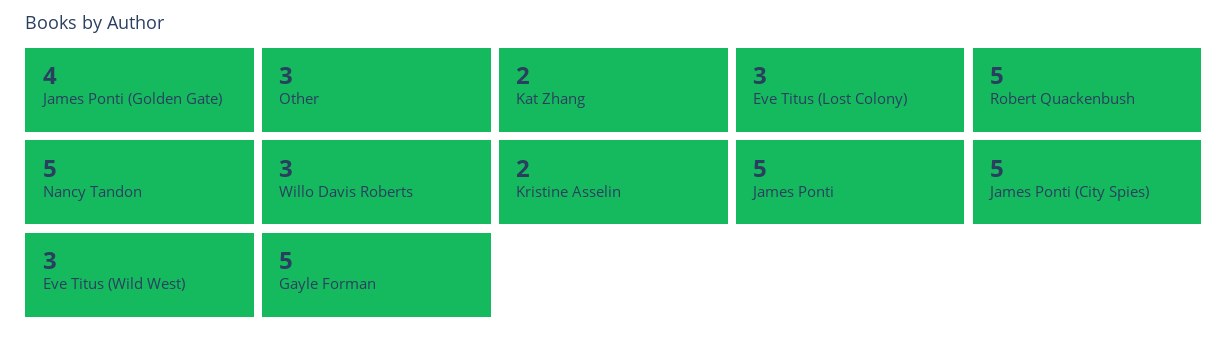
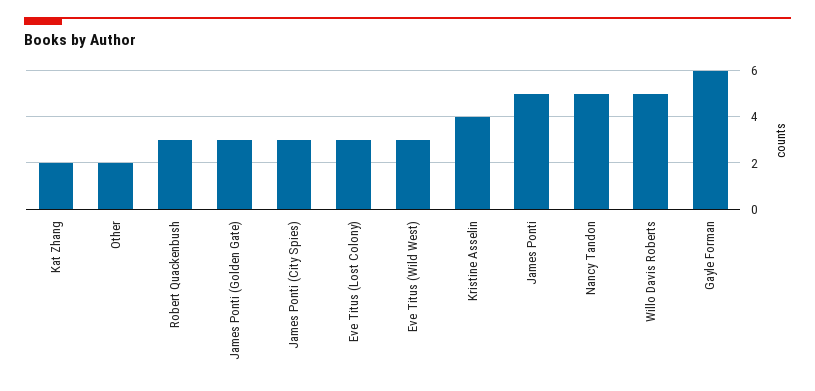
  {
-   "James Ponti (Golden Gate)": 4,
+   "James Ponti (Golden Gate)": 3,
-   "Other": 3,
+   "Other": 2,
    "Kat Zhang": 2,
    "Eve Titus (Lost Colony)": 3,
-   "Robert Quackenbush": 5,
+   "Robert Quackenbush": 3,
    "Nancy Tandon": 5,
-   "Willo Davis Roberts": 3,
+   "Willo Davis Roberts": 5,
-   "Kristine Asselin": 2,
+   "Kristine Asselin": 4,
    "James Ponti": 5,
-   "James Ponti (City Spies)": 5,
+   "James Ponti (City Spies)": 3,
    "Eve Titus (Wild West)": 3,
-   "Gayle Forman": 5
+   "Gayle Forman": 6
  }

